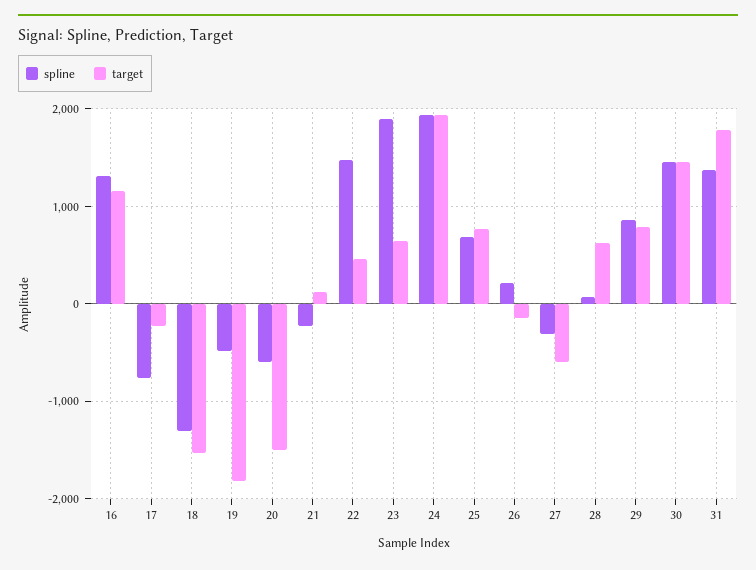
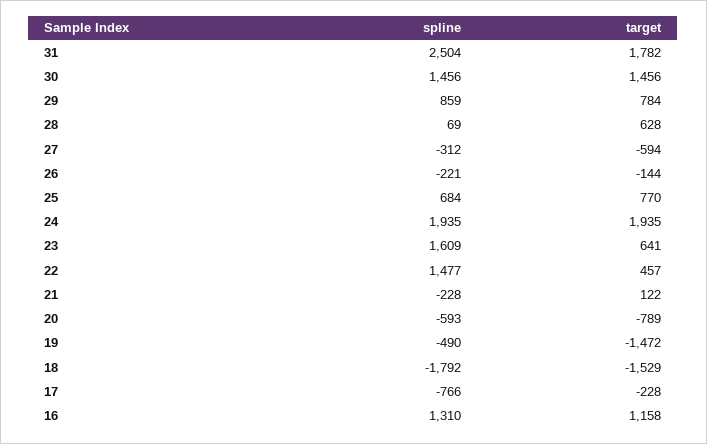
  {
    "spline": {
      "16": 1310,
      "17": -766,
-     "18": -1300,
+     "18": -1792,
      "19": -490,
      "20": -593,
      "21": -228,
      "22": 1477,
-     "23": 1900,
+     "23": 1609,
      "24": 1935,
      "25": 684,
-     "26": 200,
+     "26": -221,
      "27": -312,
      "28": 69,
      "29": 859,
      "30": 1456,
-     "31": 1400
+     "31": 2504
    },
    "target": {
      "16": 1158,
      "17": -228,
      "18": -1529,
-     "19": -1800,
+     "19": -1472,
-     "20": -1500,
+     "20": -789,
      "21": 122,
      "22": 457,
      "23": 641,
      "24": 1935,
      "25": 770,
      "26": -144,
      "27": -594,
      "28": 628,
      "29": 784,
      "30": 1456,
      "31": 1782
    }
  }

